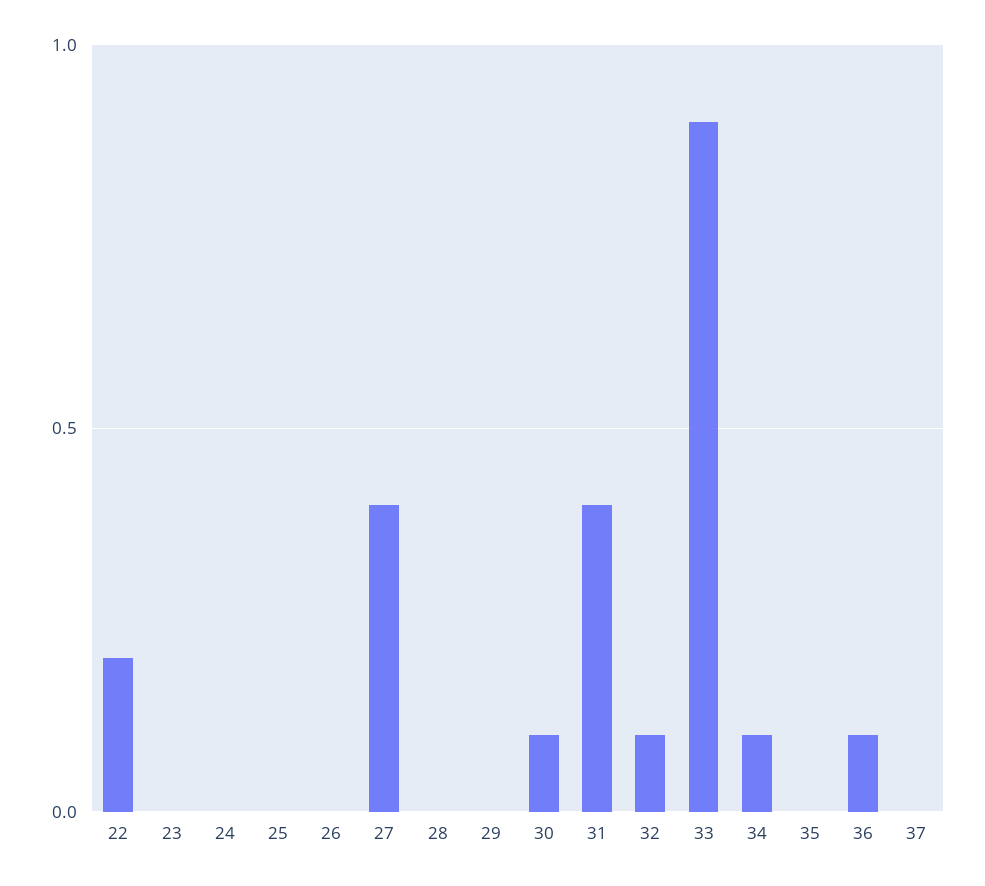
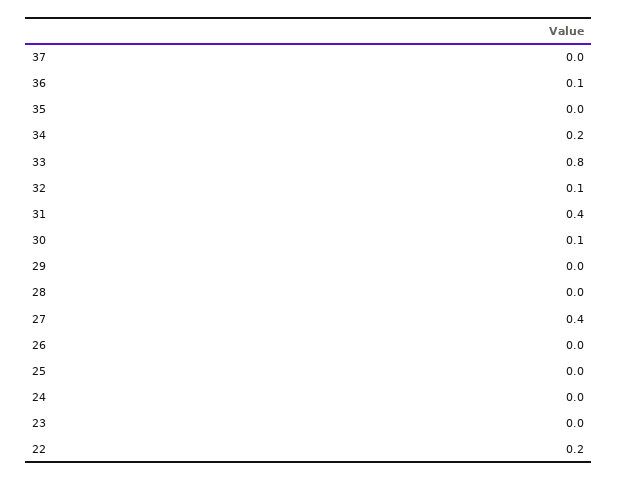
  {
    "22": 0.2,
    "23": 0,
    "24": 0,
    "25": 0,
    "26": 0,
    "27": 0.4,
    "28": 0,
    "29": 0,
    "30": 0.1,
    "31": 0.4,
    "32": 0.1,
-   "33": 0.9,
+   "33": 0.8,
-   "34": 0.1,
+   "34": 0.2,
    "35": 0,
    "36": 0.1,
    "37": 0
  }

